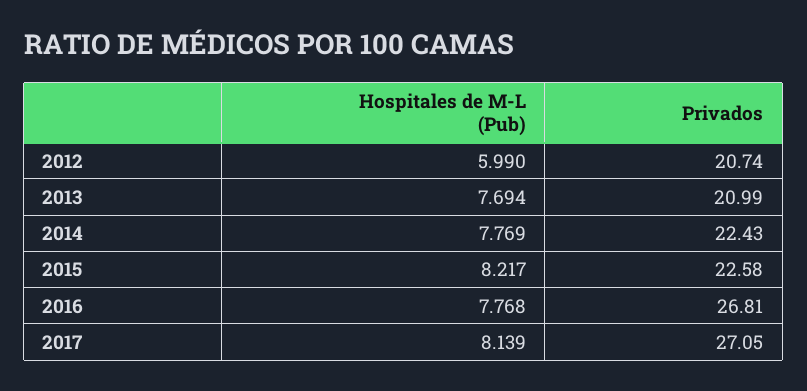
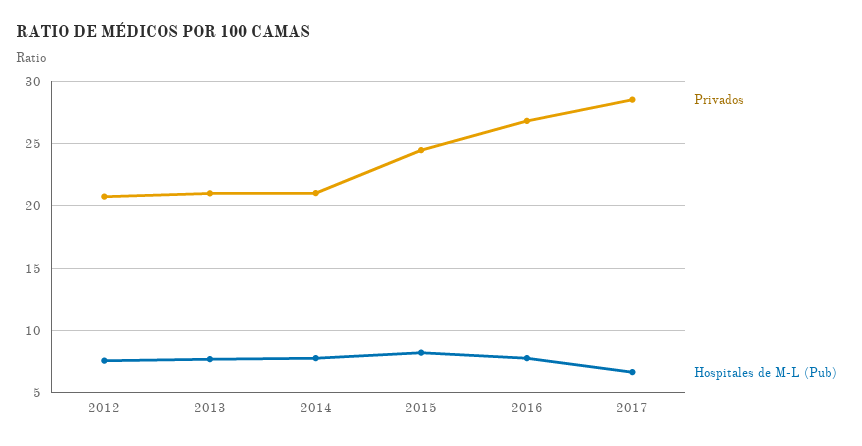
  {
    "Hospitales de M-L (Pub)": {
-     "2012": 5.99,
+     "2012": 7.5,
      "2013": 7.694,
      "2014": 7.769,
      "2015": 8.217,
      "2016": 7.768,
-     "2017": 8.139
+     "2017": 6.5
    },
    "Privados": {
      "2012": 20.74,
      "2013": 20.99,
-     "2014": 22.43,
+     "2014": 21,
-     "2015": 22.58,
+     "2015": 24.5,
      "2016": 26.81,
-     "2017": 27.05
+     "2017": 28.5
    }
  }

